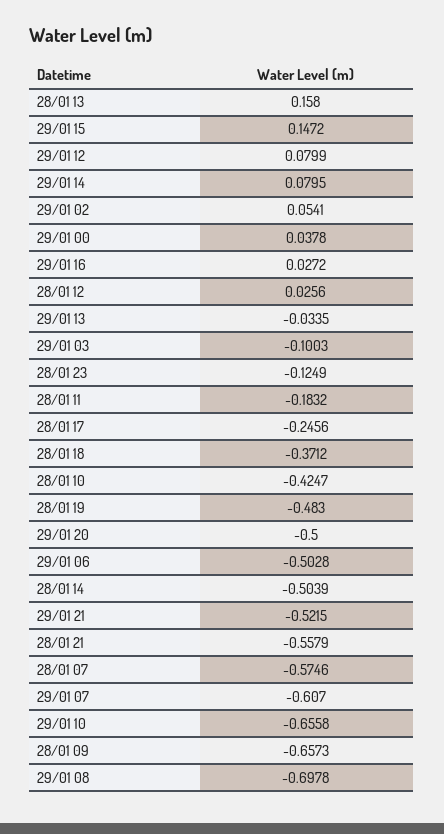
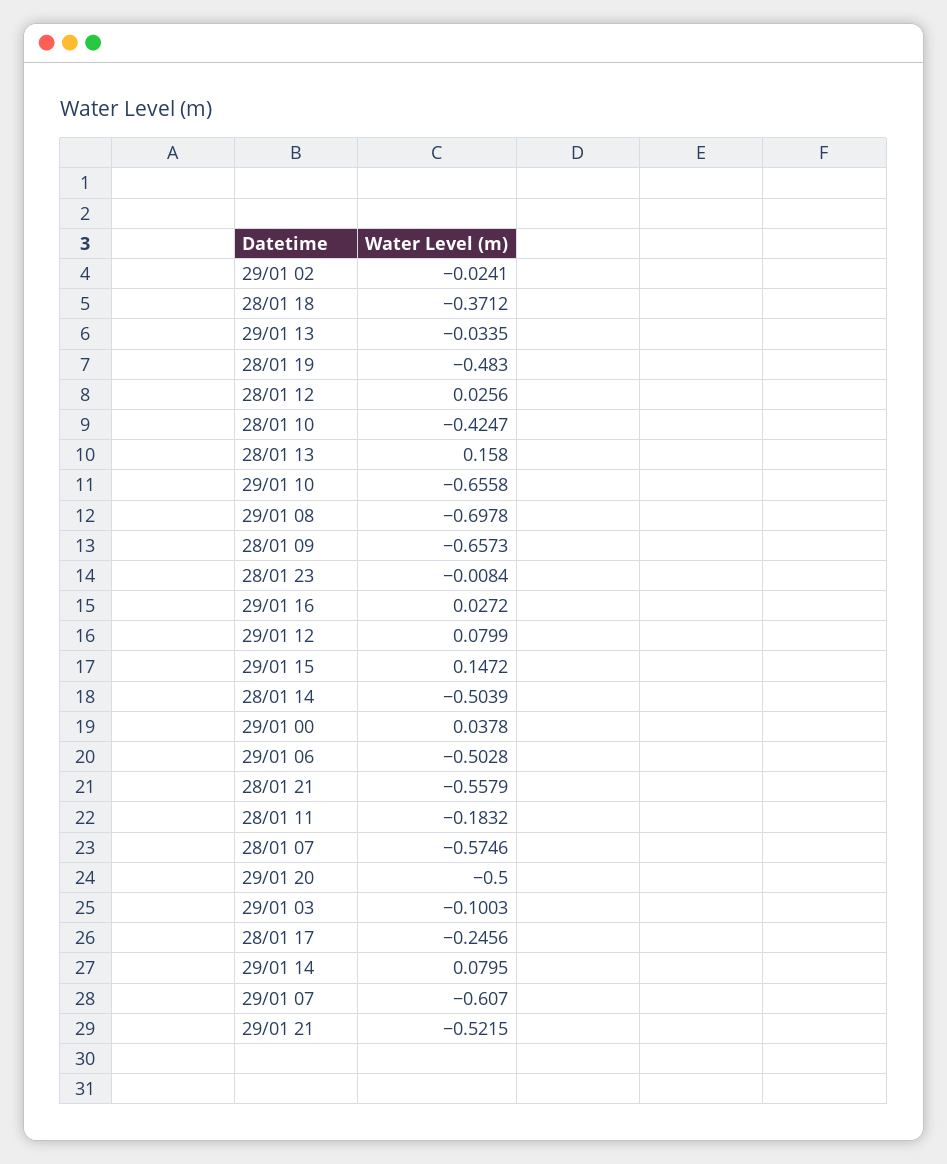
  {
    "28/01 13": 0.158,
    "29/01 15": 0.1472,
    "29/01 12": 0.0799,
    "29/01 14": 0.0795,
-   "29/01 02": 0.0541,
+   "29/01 02": -0.0241,
    "29/01 00": 0.0378,
    "29/01 16": 0.0272,
    "28/01 12": 0.0256,
    "29/01 13": -0.0335,
    "29/01 03": -0.1003,
-   "28/01 23": -0.1249,
+   "28/01 23": -0.0084,
    "28/01 11": -0.1832,
    "28/01 17": -0.2456,
    "28/01 18": -0.3712,
    "28/01 10": -0.4247,
    "28/01 19": -0.483,
    "29/01 20": -0.5,
    "29/01 06": -0.5028,
    "28/01 14": -0.5039,
    "29/01 21": -0.5215,
    "28/01 21": -0.5579,
    "28/01 07": -0.5746,
    "29/01 07": -0.607,
    "29/01 10": -0.6558,
    "28/01 09": -0.6573,
    "29/01 08": -0.6978
  }

